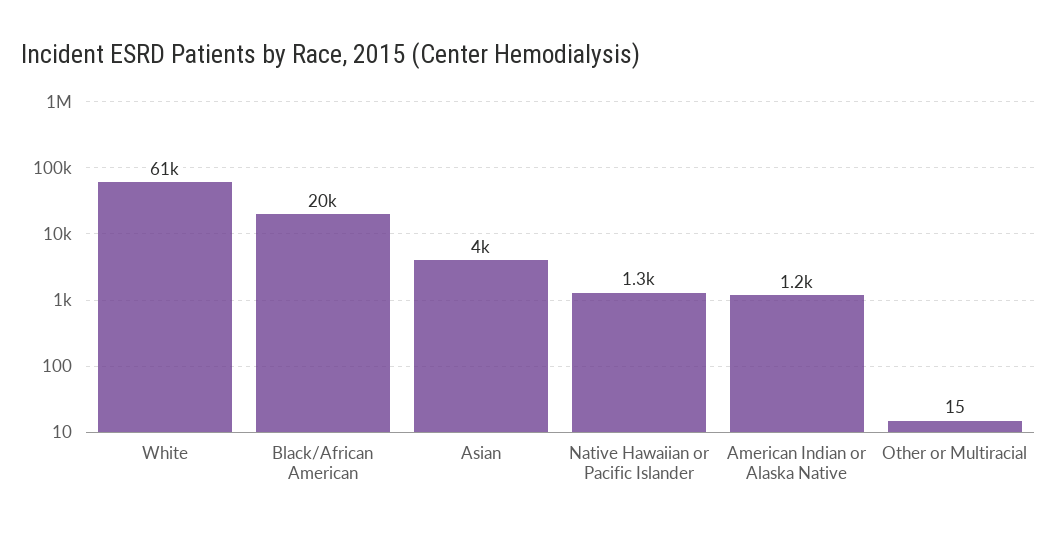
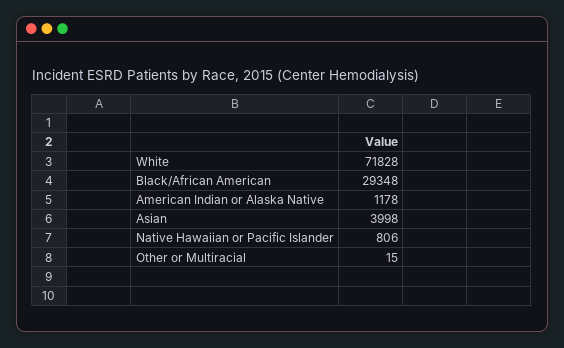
  {
-   "White": 61000,
+   "White": 71828,
-   "Black/African American": 20000,
+   "Black/African American": 29348,
    "Asian": 3998,
-   "Native Hawaiian or Pacific Islander": 1300,
+   "Native Hawaiian or Pacific Islander": 806,
    "American Indian or Alaska Native": 1178,
    "Other or Multiracial": 15
  }

